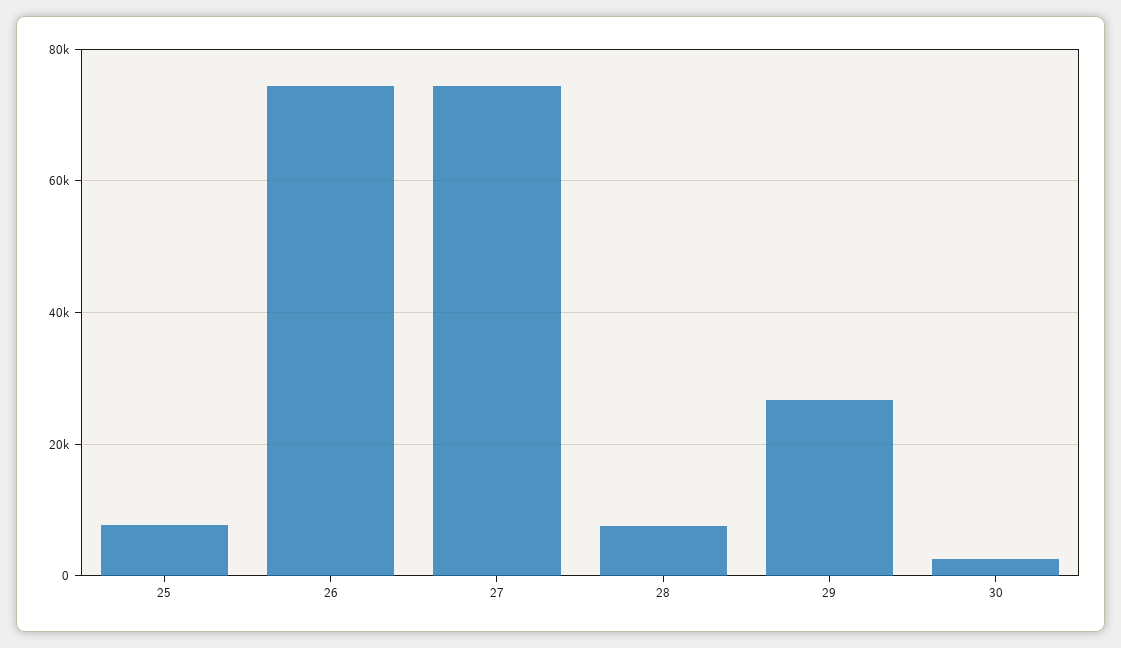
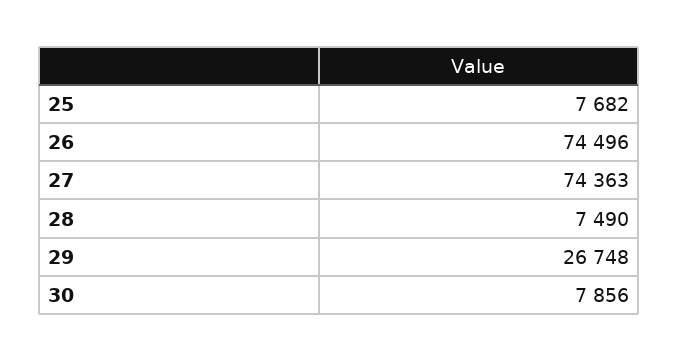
  {
    "25": 7682,
    "26": 74496,
    "27": 74363,
    "28": 7490,
    "29": 26748,
-   "30": 2000
+   "30": 7856
  }

